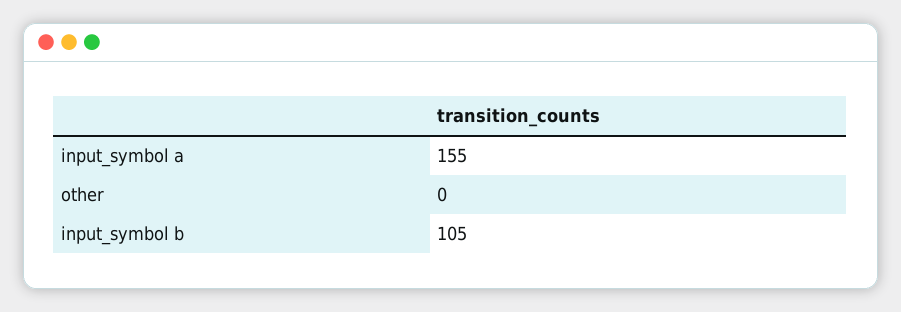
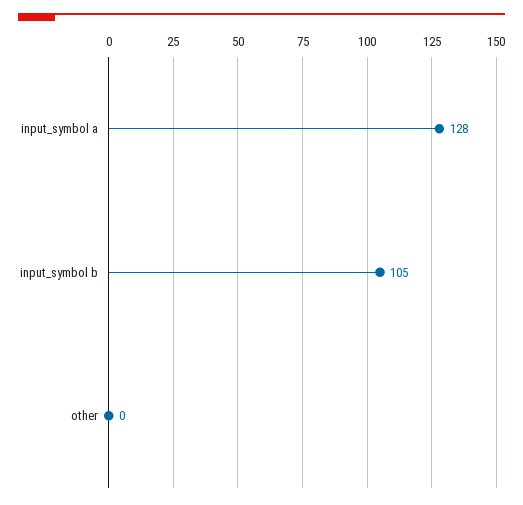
  {
-   "input_symbol a": 155,
+   "input_symbol a": 128,
    "other": 0,
    "input_symbol b": 105
  }

